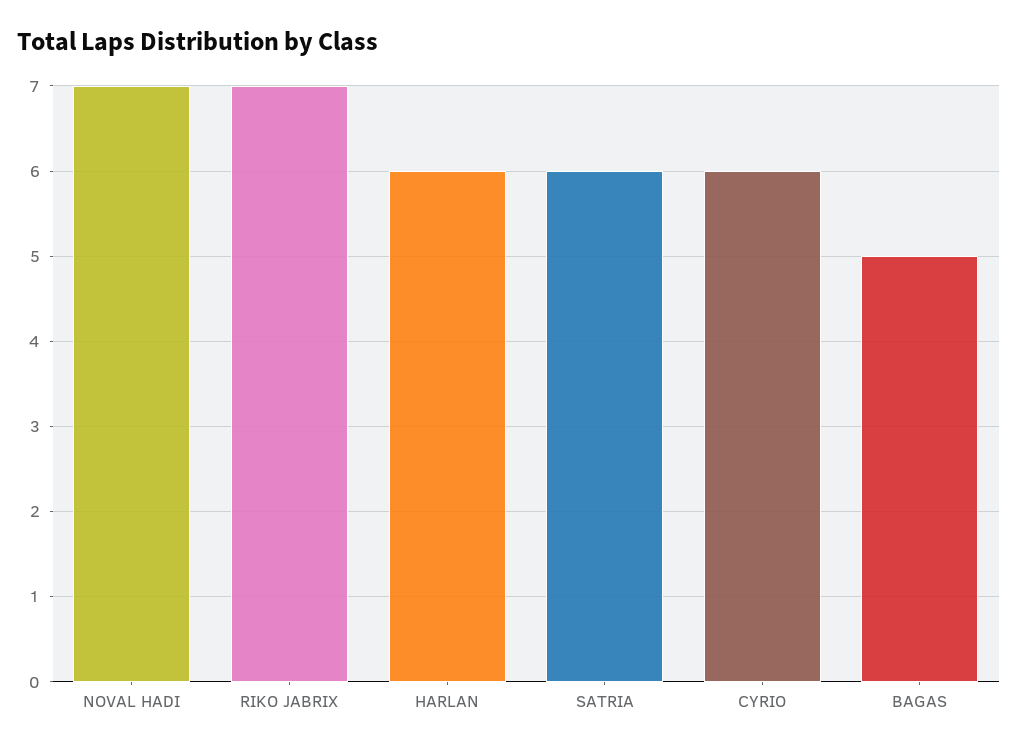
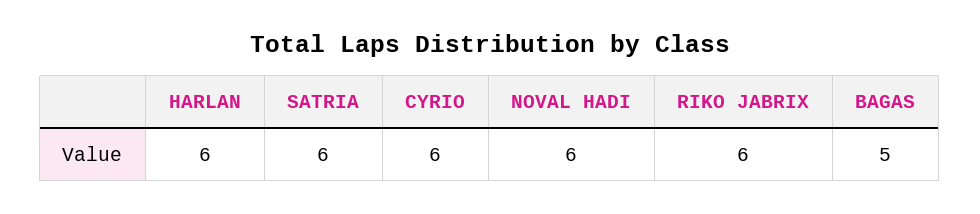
  {
-   "NOVAL HADI": 7,
+   "NOVAL HADI": 6,
-   "RIKO JABRIX": 7,
+   "RIKO JABRIX": 6,
    "HARLAN": 6,
    "SATRIA": 6,
    "CYRIO": 6,
    "BAGAS": 5
  }

